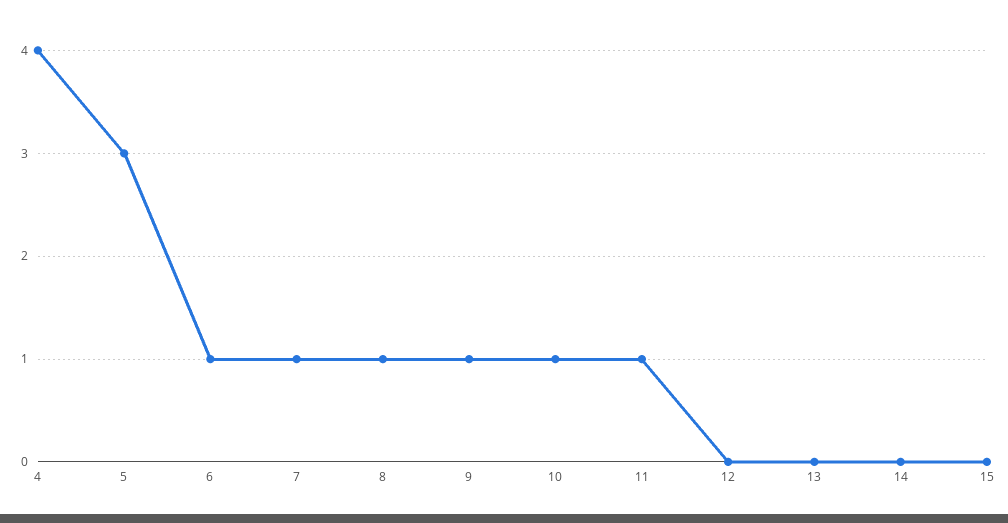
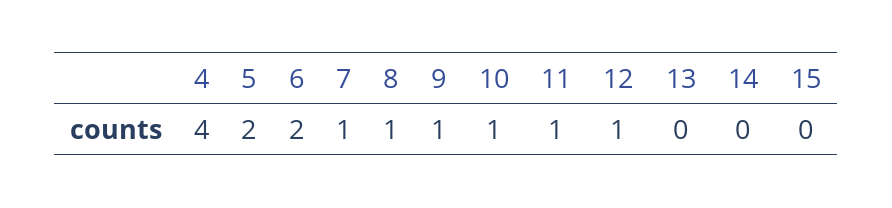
  {
    "4": 4,
-   "5": 3,
+   "5": 2,
-   "6": 1,
+   "6": 2,
    "7": 1,
    "8": 1,
    "9": 1,
    "10": 1,
    "11": 1,
-   "12": 0,
+   "12": 1,
    "13": 0,
    "14": 0,
    "15": 0
  }

